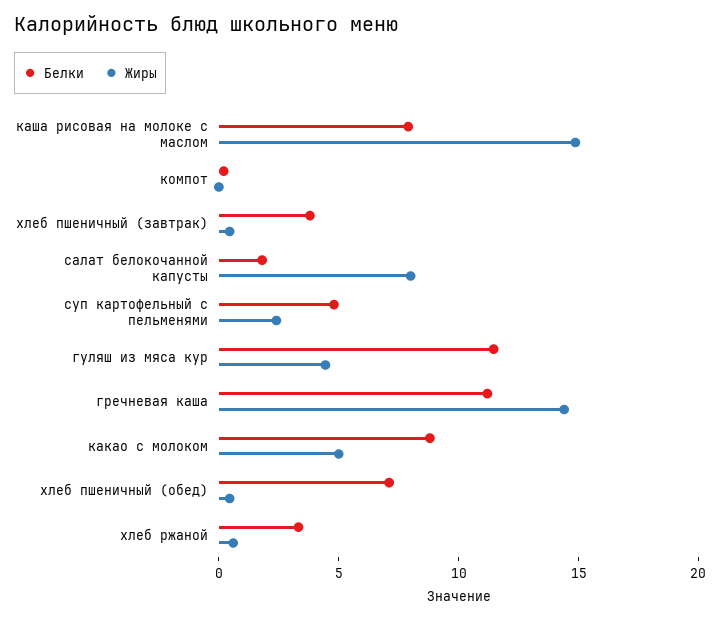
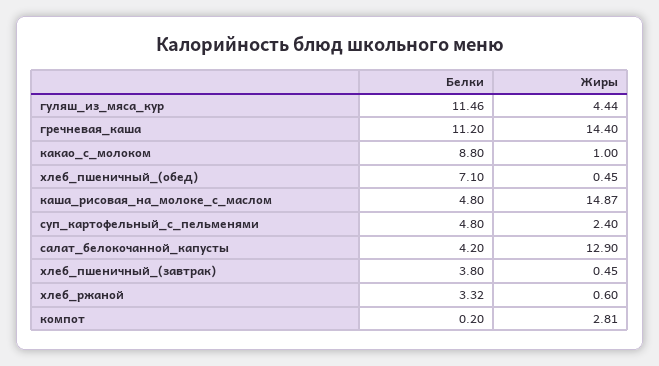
  {
    "Белки": {
-     "каша рисовая на молоке с маслом": 8,
+     "каша рисовая на молоке с маслом": 4.8,
      "компот": 0.2,
      "хлеб пшеничный (завтрак)": 3.8,
-     "салат белокочанной капусты": 2,
+     "салат белокочанной капусты": 4.2,
      "суп картофельный с пельменями": 4.8,
      "гуляш из мяса кур": 11.46,
      "гречневая каша": 11.2,
      "какао с молоком": 8.8,
      "хлеб пшеничный (обед)": 7.1,
      "хлеб ржаной": 3.32
    },
    "Жиры": {
      "каша рисовая на молоке с маслом": 14.87,
-     "компот": 0,
+     "компот": 2.81,
      "хлеб пшеничный (завтрак)": 0.45,
-     "салат белокочанной капусты": 8,
+     "салат белокочанной капусты": 12.9,
      "суп картофельный с пельменями": 2.4,
      "гуляш из мяса кур": 4.44,
      "гречневая каша": 14.4,
-     "какао с молоком": 5,
+     "какао с молоком": 1,
      "хлеб пшеничный (обед)": 0.45,
      "хлеб ржаной": 0.6
    }
  }

